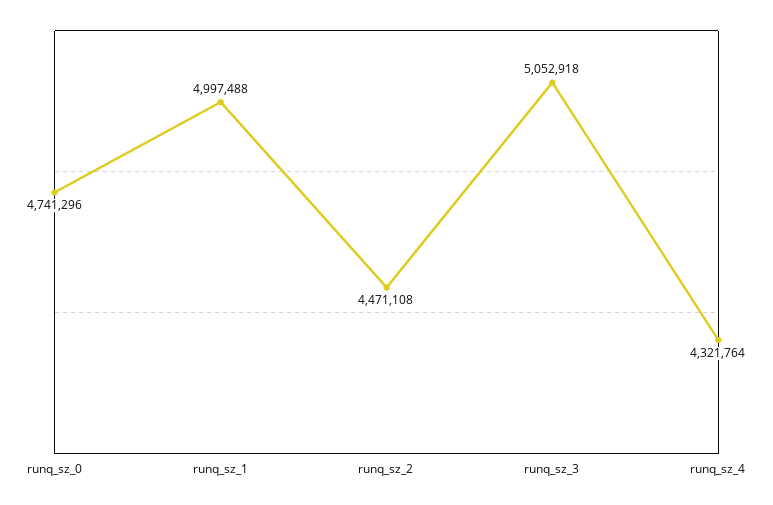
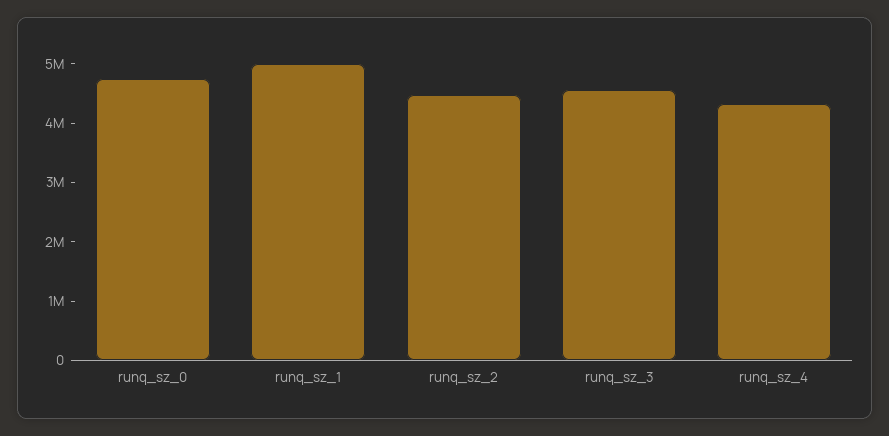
  {
    "runq_sz_0": 4741296,
    "runq_sz_1": 4997488,
    "runq_sz_2": 4471108,
-   "runq_sz_3": 5052918,
+   "runq_sz_3": 4600000,
    "runq_sz_4": 4321764
  }

